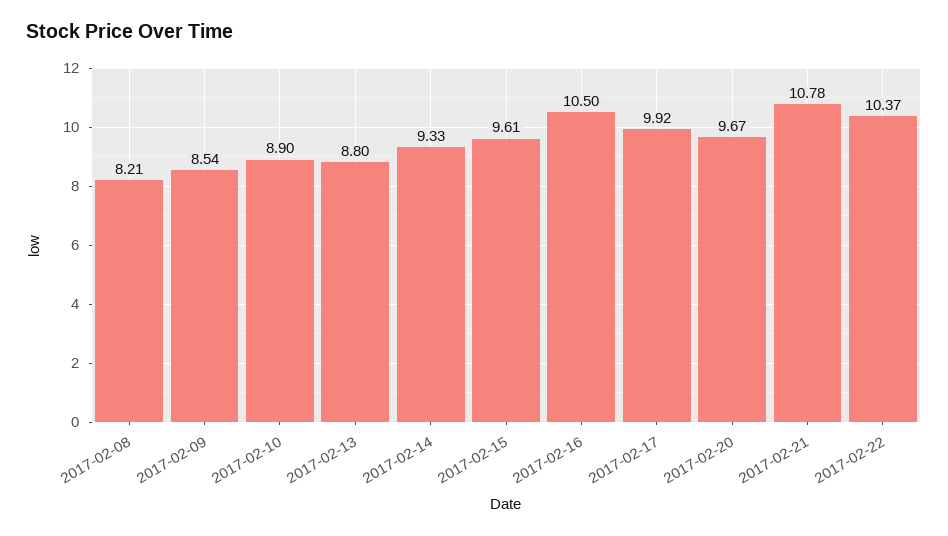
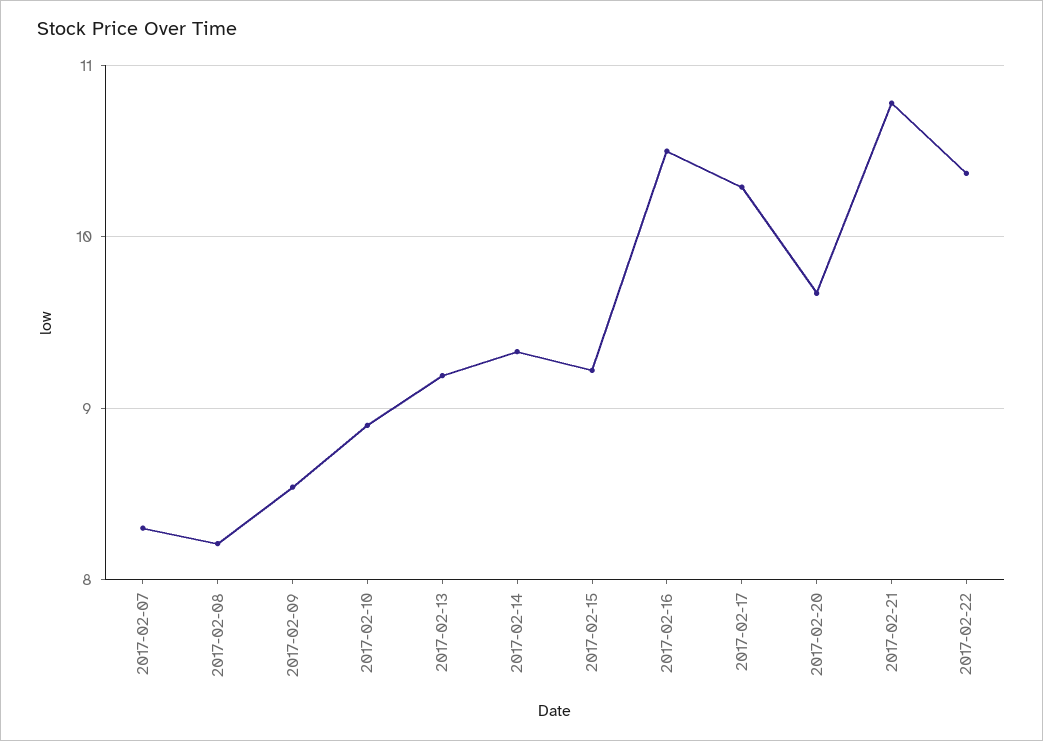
  {
    "2017-02-08": 8.21,
    "2017-02-09": 8.54,
    "2017-02-10": 8.9,
-   "2017-02-13": 8.8,
+   "2017-02-13": 9.2,
    "2017-02-14": 9.33,
-   "2017-02-15": 9.61,
+   "2017-02-15": 9.2,
    "2017-02-16": 10.5,
-   "2017-02-17": 9.92,
+   "2017-02-17": 10.3,
    "2017-02-20": 9.67,
    "2017-02-21": 10.78,
-   "2017-02-22": 10.37
+   "2017-02-22": 10.37,
+   "2017-02-07": 8.3
  }

